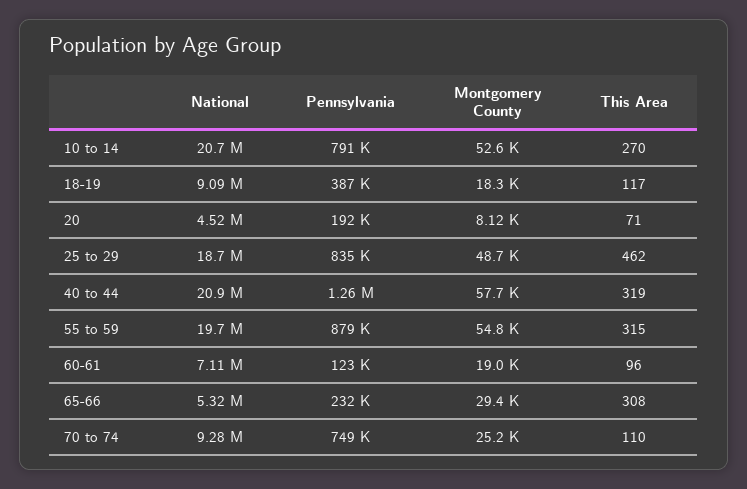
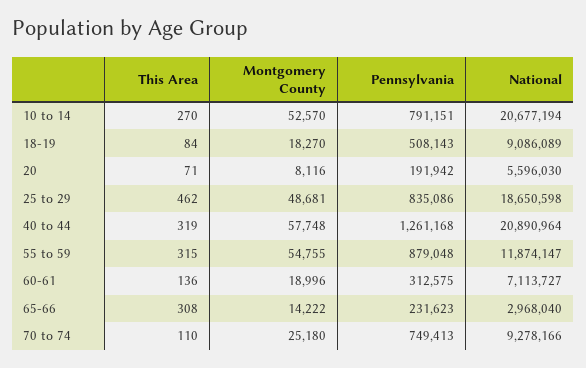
  {
    "National": {
      "10 to 14": 20677194,
      "18-19": 9086089,
-     "20": 4520000,
+     "20": 5596030,
      "25 to 29": 18650598,
      "40 to 44": 20890964,
-     "55 to 59": 19700000,
+     "55 to 59": 11874147,
      "60-61": 7113727,
-     "65-66": 5320000,
+     "65-66": 2968040,
      "70 to 74": 9278166
    },
    "Pennsylvania": {
      "10 to 14": 791151,
-     "18-19": 387000,
+     "18-19": 508143,
      "20": 191942,
      "25 to 29": 835086,
      "40 to 44": 1261168,
      "55 to 59": 879048,
-     "60-61": 123000,
+     "60-61": 312575,
      "65-66": 231623,
      "70 to 74": 749413
    },
    "Montgomery County": {
      "10 to 14": 52570,
      "18-19": 18270,
      "20": 8116,
      "25 to 29": 48681,
      "40 to 44": 57748,
      "55 to 59": 54755,
      "60-61": 18996,
-     "65-66": 29400,
+     "65-66": 14222,
      "70 to 74": 25180
    },
    "This Area": {
      "10 to 14": 270,
-     "18-19": 117,
+     "18-19": 84,
      "20": 71,
      "25 to 29": 462,
      "40 to 44": 319,
      "55 to 59": 315,
-     "60-61": 96,
+     "60-61": 136,
      "65-66": 308,
      "70 to 74": 110
    }
  }

